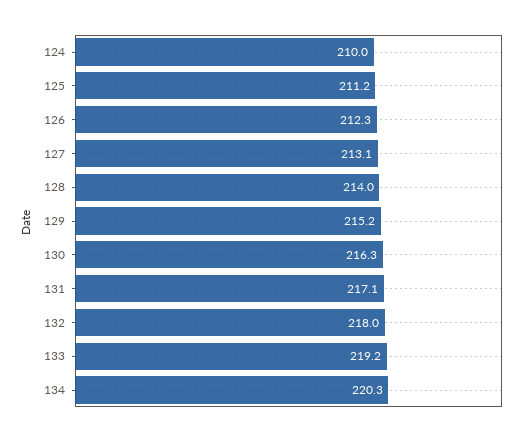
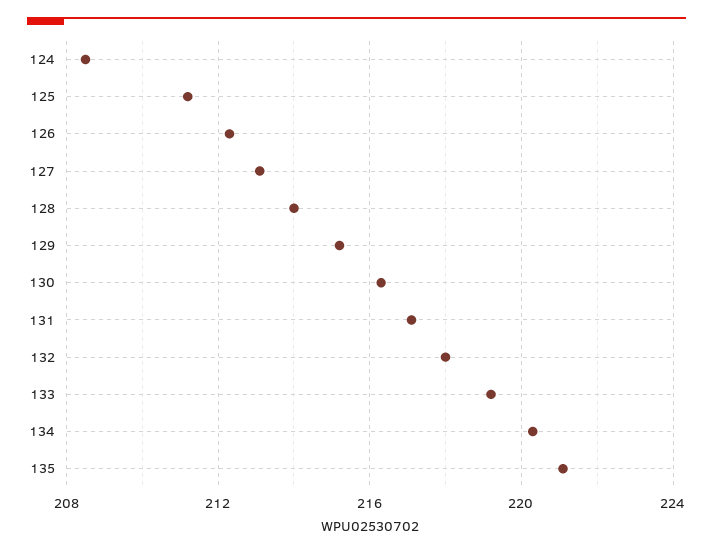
  {
-   "124": 210,
+   "124": 208.5,
    "125": 211.2,
    "126": 212.3,
    "127": 213.1,
    "128": 214,
    "129": 215.2,
    "130": 216.3,
    "131": 217.1,
    "132": 218,
    "133": 219.2,
-   "134": 220.3
+   "134": 220.3,
+   "135": 221
  }

